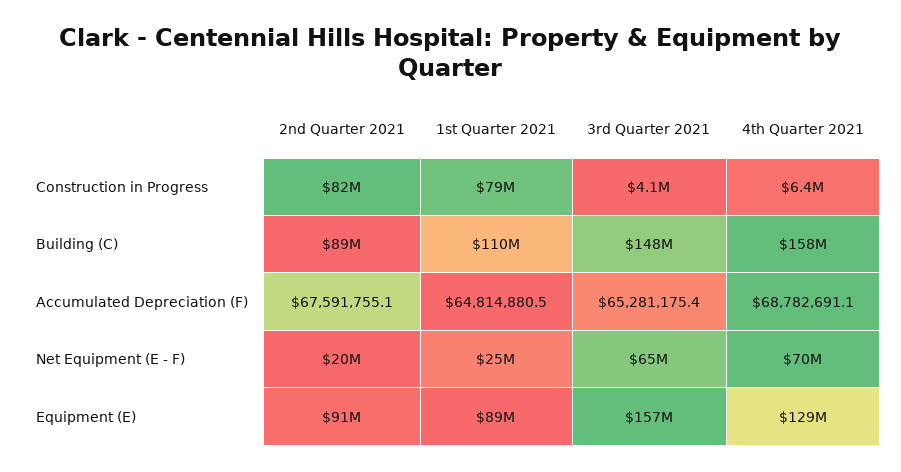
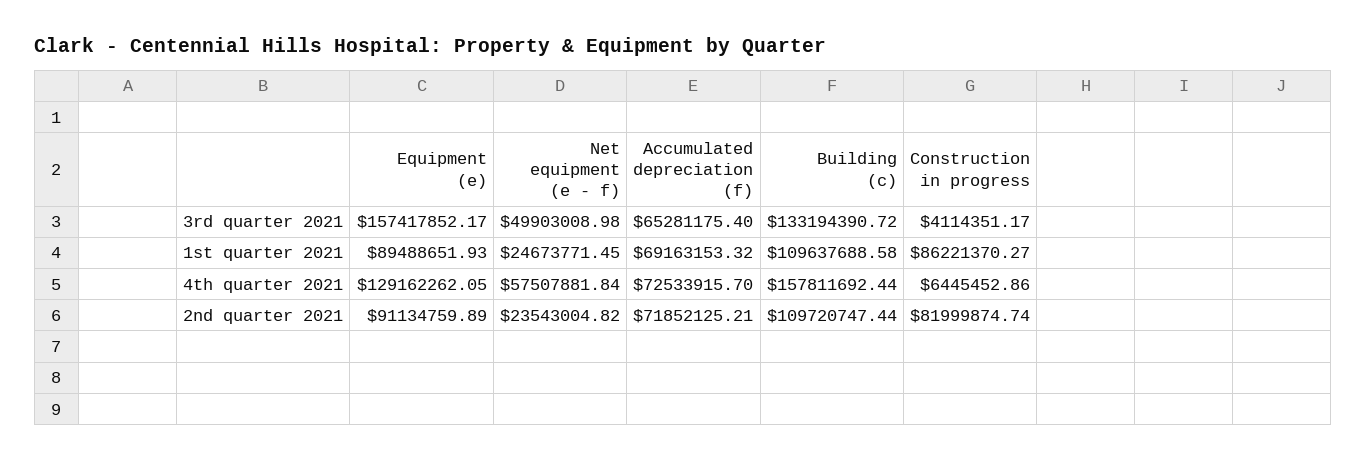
  {
    "2nd Quarter 2021": {
      "Construction in Progress": 81999874.74,
-     "Building (C)": 89000000,
+     "Building (C)": 109720747.44,
-     "Accumulated Depreciation (F)": 67591755.1,
+     "Accumulated Depreciation (F)": 71852125.21,
-     "Net Equipment (E - F)": 20000000,
+     "Net Equipment (E - F)": 23543004.82,
      "Equipment (E)": 91134759.89
    },
    "1st Quarter 2021": {
-     "Construction in Progress": 79000000,
+     "Construction in Progress": 86221370.27,
      "Building (C)": 109637688.58,
-     "Accumulated Depreciation (F)": 64814880.5,
+     "Accumulated Depreciation (F)": 69163153.32,
      "Net Equipment (E - F)": 24673771.45,
      "Equipment (E)": 89488651.93
    },
    "3rd Quarter 2021": {
      "Construction in Progress": 4114351.17,
-     "Building (C)": 148000000,
+     "Building (C)": 133194390.72,
      "Accumulated Depreciation (F)": 65281175.4,
-     "Net Equipment (E - F)": 65000000,
+     "Net Equipment (E - F)": 49903008.98,
      "Equipment (E)": 157417852.17
    },
    "4th Quarter 2021": {
      "Construction in Progress": 6445452.86,
      "Building (C)": 157811692.44,
-     "Accumulated Depreciation (F)": 68782691.1,
+     "Accumulated Depreciation (F)": 72533915.7,
-     "Net Equipment (E - F)": 70000000,
+     "Net Equipment (E - F)": 57507881.84,
      "Equipment (E)": 129162262.05
    }
  }

